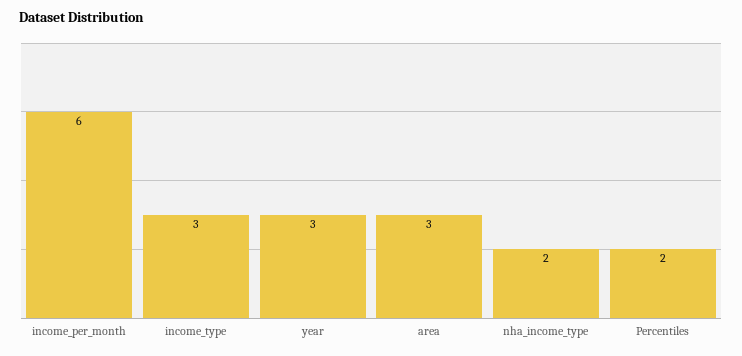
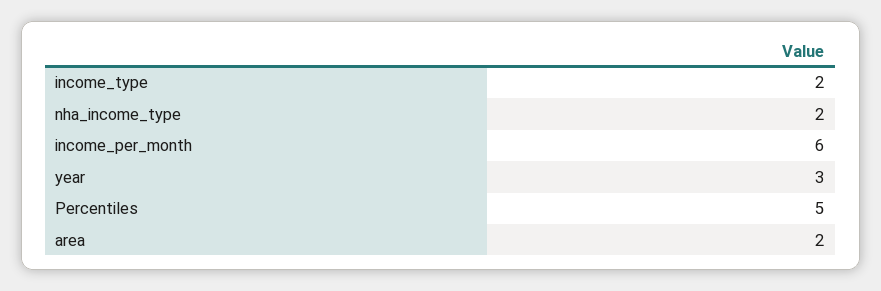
  {
    "income_per_month": 6,
-   "income_type": 3,
+   "income_type": 2,
    "year": 3,
-   "area": 3,
+   "area": 2,
    "nha_income_type": 2,
-   "Percentiles": 2
+   "Percentiles": 5
  }

